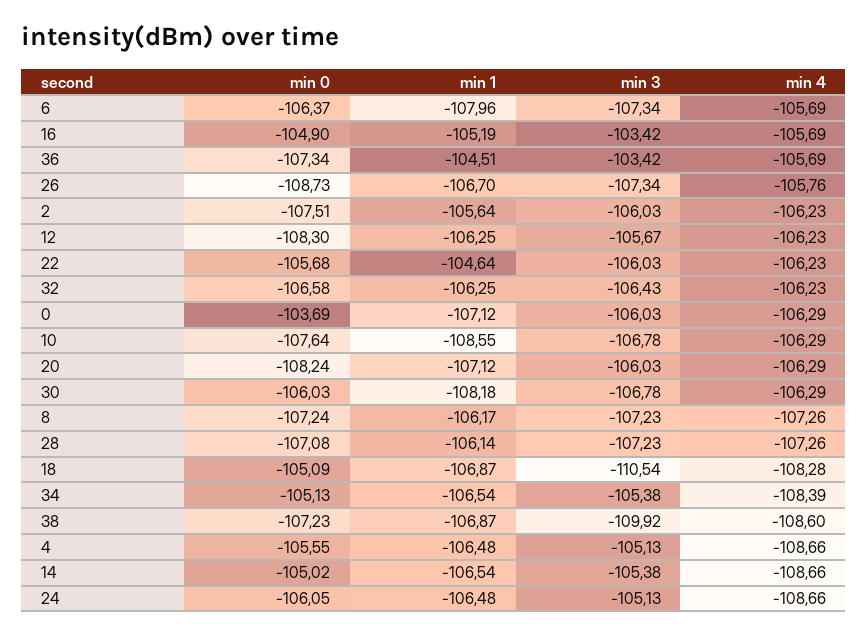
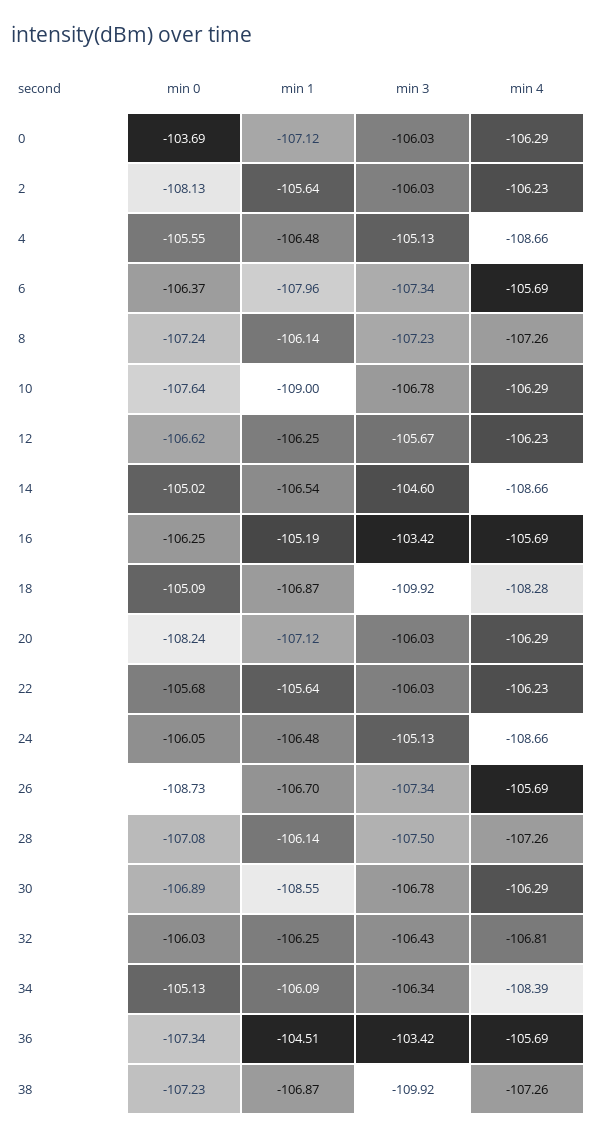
  {
    "min 0": {
      "6": -106.37,
-     "16": -104.9,
+     "16": -106.25,
      "36": -107.34,
      "26": -108.73,
-     "2": -107.51,
+     "2": -108.13,
-     "12": -108.3,
+     "12": -106.62,
      "22": -105.68,
-     "32": -106.58,
+     "32": -106.03,
      "0": -103.69,
      "10": -107.64,
      "20": -108.24,
-     "30": -106.03,
+     "30": -106.89,
      "8": -107.24,
      "28": -107.08,
      "18": -105.09,
      "34": -105.13,
      "38": -107.23,
      "4": -105.55,
      "14": -105.02,
      "24": -106.05
    },
    "min 1": {
      "6": -107.96,
      "16": -105.19,
      "36": -104.51,
      "26": -106.7,
      "2": -105.64,
      "12": -106.25,
-     "22": -104.64,
+     "22": -105.64,
      "32": -106.25,
      "0": -107.12,
-     "10": -108.55,
+     "10": -109,
      "20": -107.12,
-     "30": -108.18,
+     "30": -108.55,
-     "8": -106.17,
+     "8": -106.14,
      "28": -106.14,
      "18": -106.87,
-     "34": -106.54,
+     "34": -106.09,
      "38": -106.87,
      "4": -106.48,
      "14": -106.54,
      "24": -106.48
    },
    "min 3": {
      "6": -107.34,
      "16": -103.42,
      "36": -103.42,
      "26": -107.34,
      "2": -106.03,
      "12": -105.67,
      "22": -106.03,
      "32": -106.43,
      "0": -106.03,
      "10": -106.78,
      "20": -106.03,
      "30": -106.78,
      "8": -107.23,
-     "28": -107.23,
+     "28": -107.5,
-     "18": -110.54,
+     "18": -109.92,
-     "34": -105.38,
+     "34": -106.34,
      "38": -109.92,
      "4": -105.13,
-     "14": -105.38,
+     "14": -104.6,
      "24": -105.13
    },
    "min 4": {
      "6": -105.69,
      "16": -105.69,
      "36": -105.69,
-     "26": -105.76,
+     "26": -105.69,
      "2": -106.23,
      "12": -106.23,
      "22": -106.23,
-     "32": -106.23,
+     "32": -106.81,
      "0": -106.29,
      "10": -106.29,
      "20": -106.29,
      "30": -106.29,
      "8": -107.26,
      "28": -107.26,
      "18": -108.28,
      "34": -108.39,
-     "38": -108.6,
+     "38": -107.26,
      "4": -108.66,
      "14": -108.66,
      "24": -108.66
    }
  }

